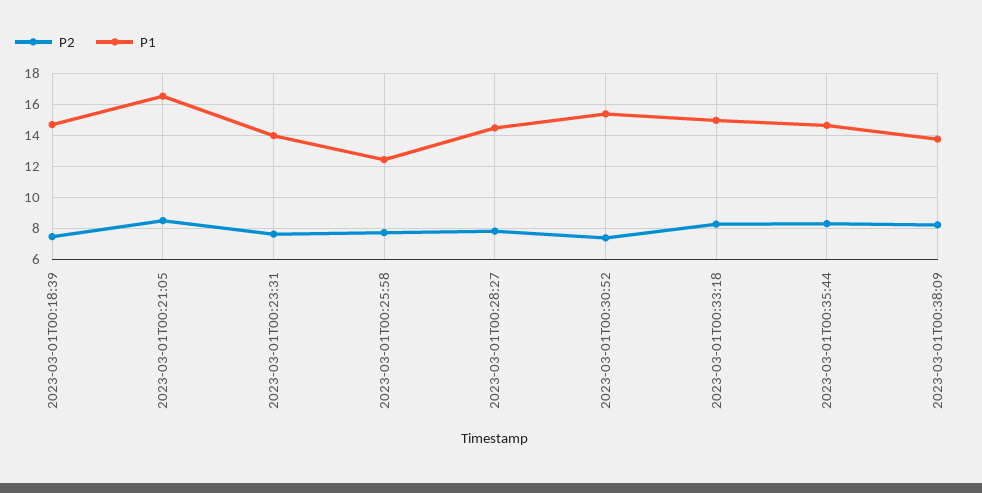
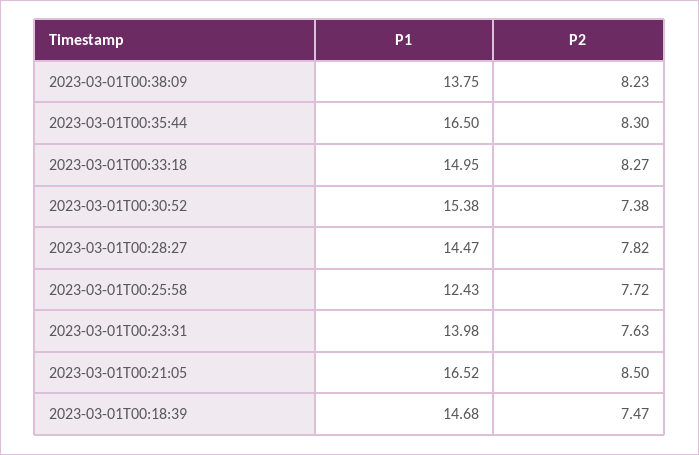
  {
    "P2": {
      "2023-03-01T00:18:39": 7.47,
      "2023-03-01T00:21:05": 8.5,
      "2023-03-01T00:23:31": 7.63,
      "2023-03-01T00:25:58": 7.72,
      "2023-03-01T00:28:27": 7.82,
      "2023-03-01T00:30:52": 7.38,
      "2023-03-01T00:33:18": 8.27,
      "2023-03-01T00:35:44": 8.3,
      "2023-03-01T00:38:09": 8.23
    },
    "P1": {
      "2023-03-01T00:18:39": 14.68,
      "2023-03-01T00:21:05": 16.52,
      "2023-03-01T00:23:31": 13.98,
      "2023-03-01T00:25:58": 12.43,
      "2023-03-01T00:28:27": 14.47,
      "2023-03-01T00:30:52": 15.38,
      "2023-03-01T00:33:18": 14.95,
-     "2023-03-01T00:35:44": 14.5,
+     "2023-03-01T00:35:44": 16.5,
      "2023-03-01T00:38:09": 13.75
    }
  }

